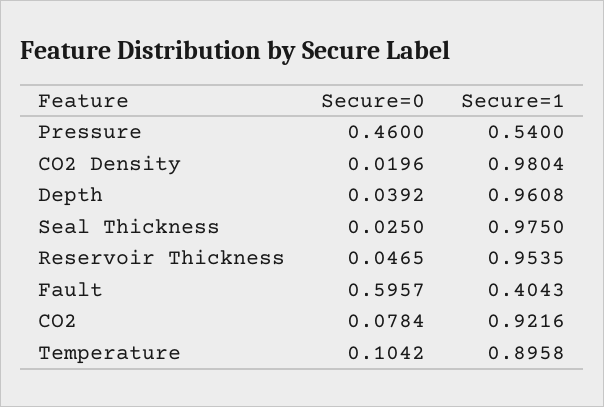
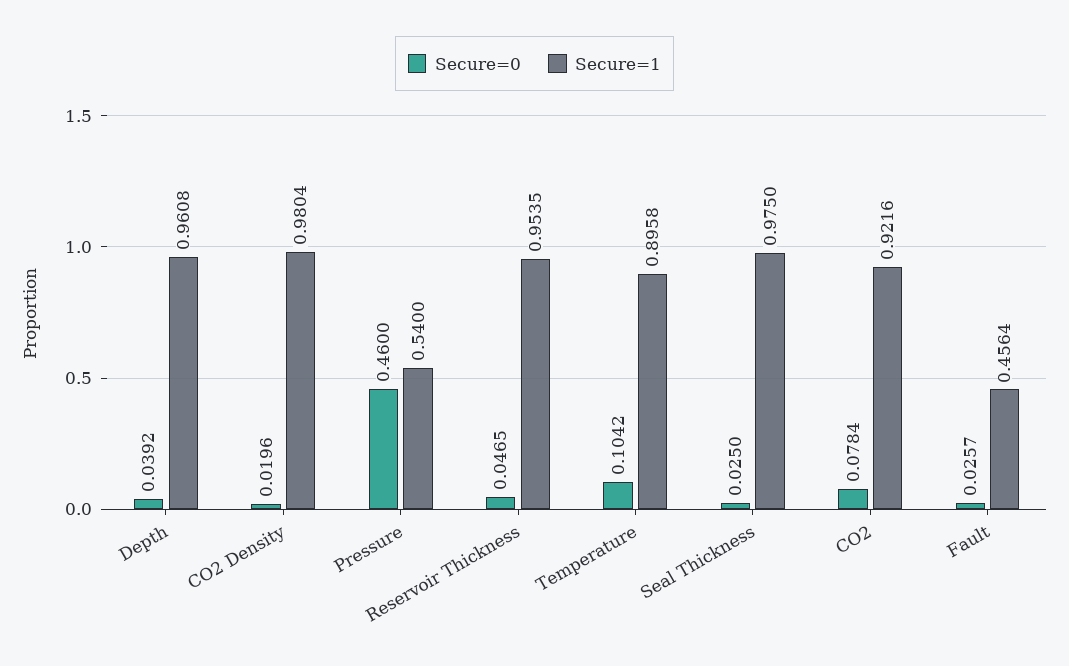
  {
    "Secure=0": {
      "Pressure": 0.46,
      "CO2 Density": 0.0196,
      "Depth": 0.0392,
      "Seal Thickness": 0.025,
      "Reservoir Thickness": 0.0465,
-     "Fault": 0.5957,
+     "Fault": 0.0257,
      "CO2": 0.0784,
      "Temperature": 0.1042
    },
    "Secure=1": {
      "Pressure": 0.54,
      "CO2 Density": 0.9804,
      "Depth": 0.9608,
      "Seal Thickness": 0.975,
      "Reservoir Thickness": 0.9535,
-     "Fault": 0.4043,
+     "Fault": 0.4564,
      "CO2": 0.9216,
      "Temperature": 0.8958
    }
  }

